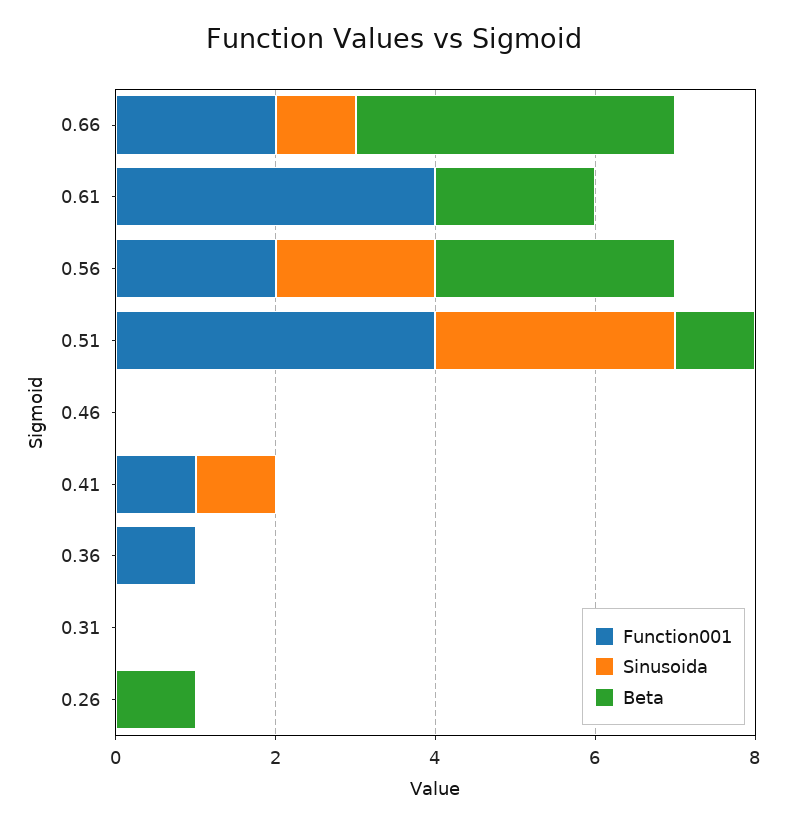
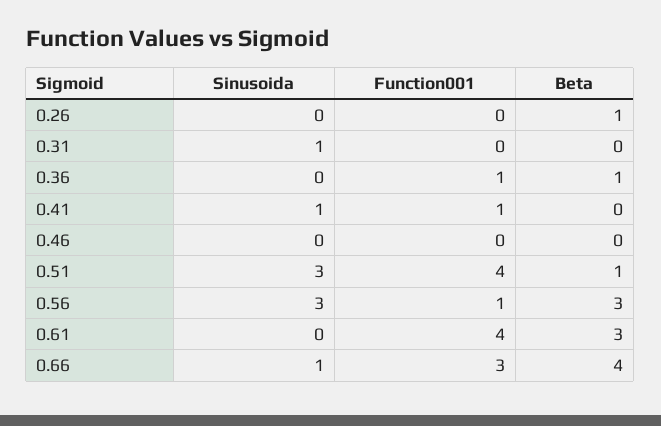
  {
    "Function001": {
-     "0.66": 2,
+     "0.66": 3,
      "0.61": 4,
-     "0.56": 2,
+     "0.56": 1,
      "0.51": 4,
      "0.46": 0,
      "0.41": 1,
      "0.36": 1,
      "0.31": 0,
      "0.26": 0
    },
    "Sinusoida": {
      "0.66": 1,
      "0.61": 0,
-     "0.56": 2,
+     "0.56": 3,
      "0.51": 3,
      "0.46": 0,
      "0.41": 1,
      "0.36": 0,
-     "0.31": 0,
+     "0.31": 1,
      "0.26": 0
    },
    "Beta": {
      "0.66": 4,
-     "0.61": 2,
+     "0.61": 3,
      "0.56": 3,
      "0.51": 1,
      "0.46": 0,
      "0.41": 0,
-     "0.36": 0,
+     "0.36": 1,
      "0.31": 0,
      "0.26": 1
    }
  }

